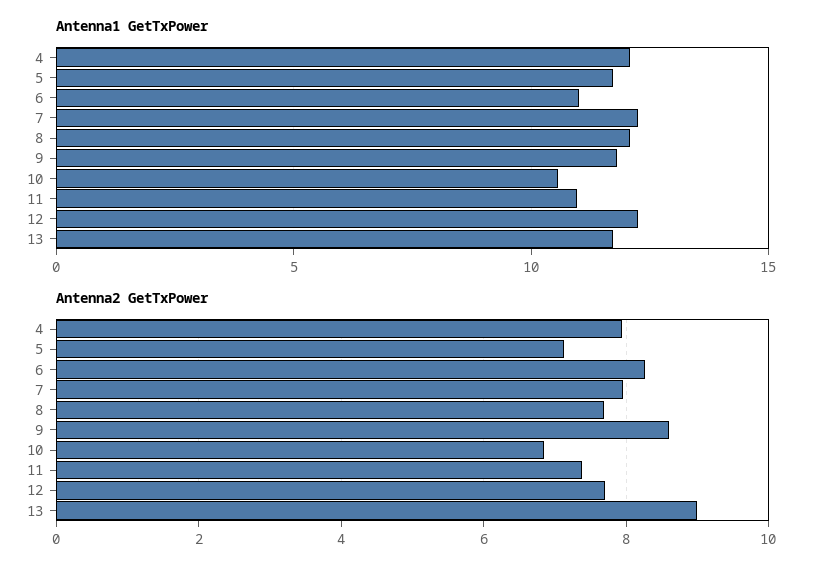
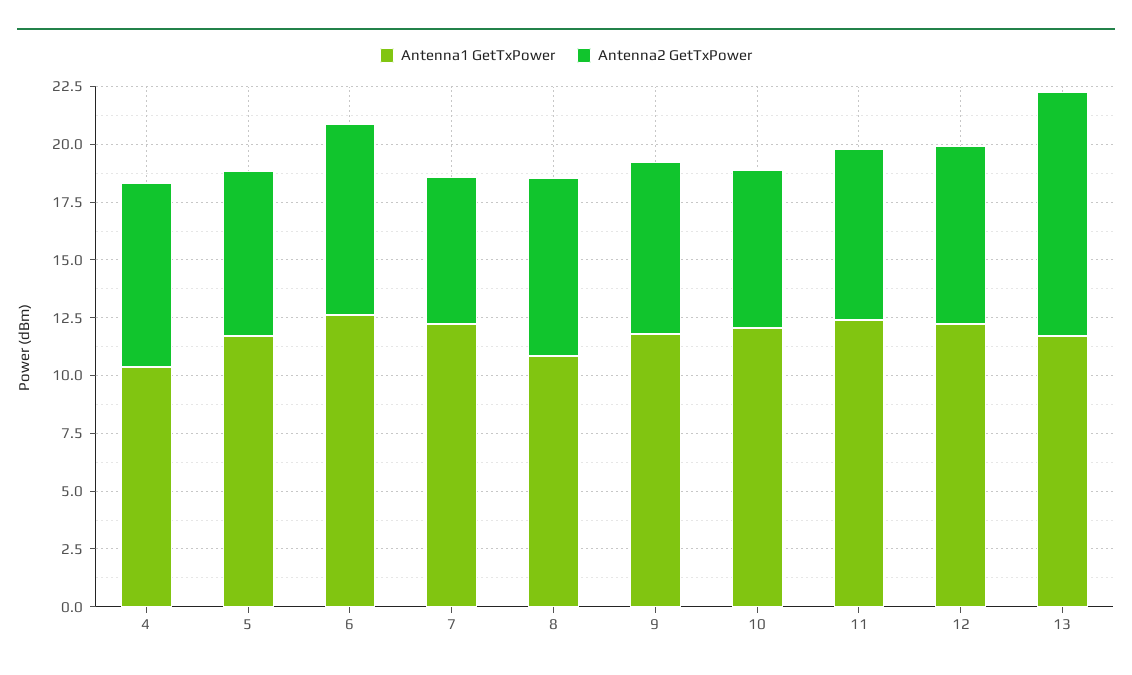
  {
    "Antenna1 GetTxPower": {
-     "4": 12,
+     "4": 10.5,
      "5": 11.5,
-     "6": 11,
+     "6": 12.5,
      "7": 12,
-     "8": 12,
+     "8": 11,
      "9": 12,
-     "10": 10.5,
+     "10": 12,
-     "11": 11,
+     "11": 12.5,
      "12": 12,
      "13": 11.5
    },
    "Antenna2 GetTxPower": {
      "4": 8,
      "5": 7.2,
      "6": 8.2,
-     "7": 8,
+     "7": 6.5,
      "8": 7.6,
-     "9": 8.6,
+     "9": 7.5,
      "10": 6.8,
      "11": 7.4,
      "12": 7.8,
-     "13": 9
+     "13": 10.5
    }
  }

